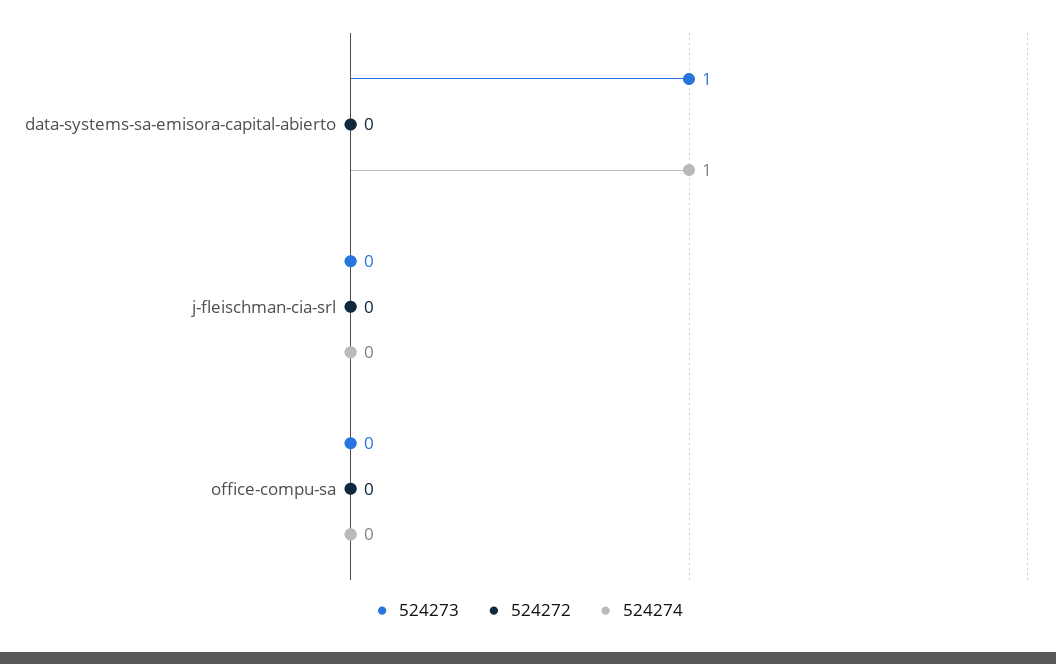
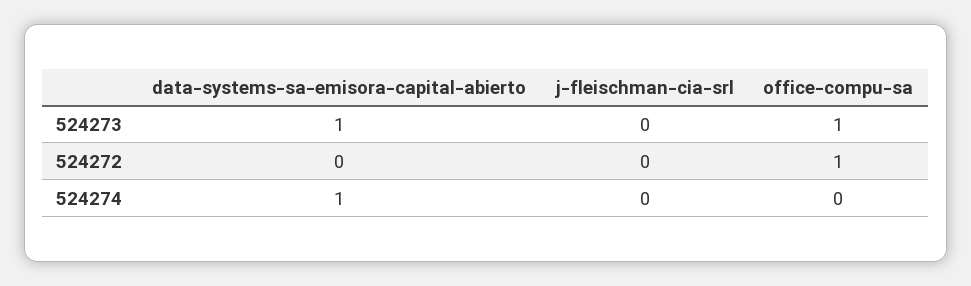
  {
    "524273": {
      "data-systems-sa-emisora-capital-abierto": 1,
      "j-fleischman-cia-srl": 0,
-     "office-compu-sa": 0
+     "office-compu-sa": 1
    },
    "524272": {
      "data-systems-sa-emisora-capital-abierto": 0,
      "j-fleischman-cia-srl": 0,
-     "office-compu-sa": 0
+     "office-compu-sa": 1
    },
    "524274": {
      "data-systems-sa-emisora-capital-abierto": 1,
      "j-fleischman-cia-srl": 0,
      "office-compu-sa": 0
    }
  }

